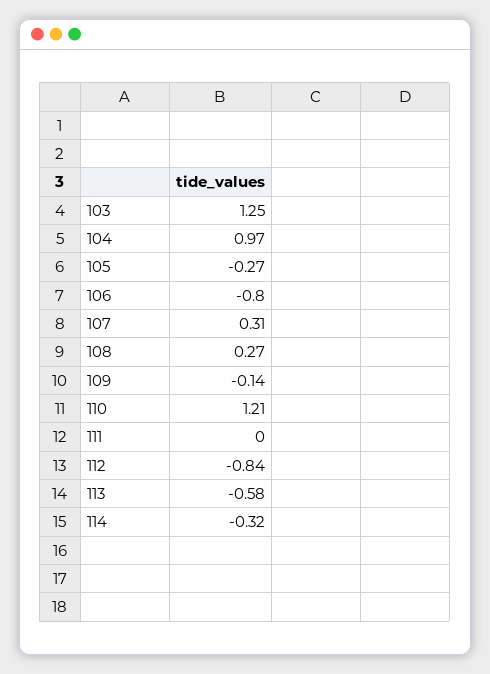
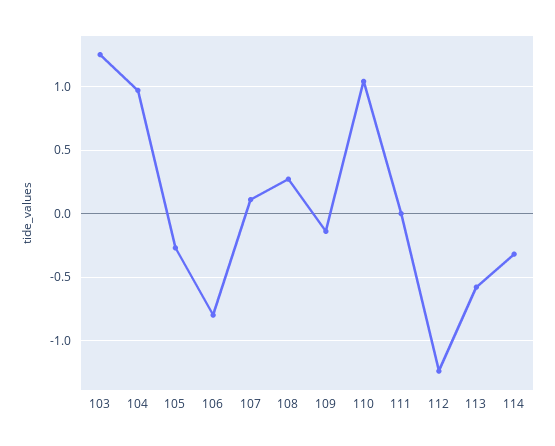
  {
    "103": 1.25,
    "104": 0.97,
    "105": -0.27,
    "106": -0.8,
-   "107": 0.31,
+   "107": 0.1,
    "108": 0.27,
    "109": -0.14,
-   "110": 1.21,
+   "110": 1.05,
    "111": 0,
-   "112": -0.84,
+   "112": -1.25,
    "113": -0.58,
    "114": -0.32
  }

